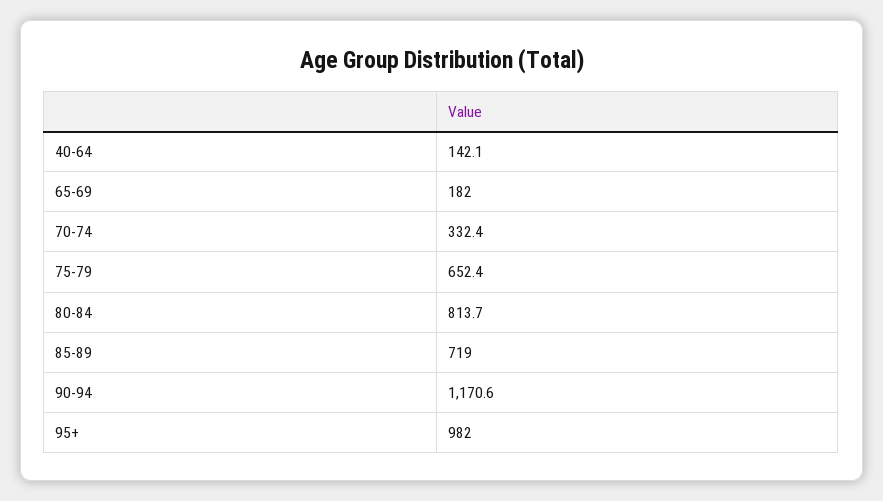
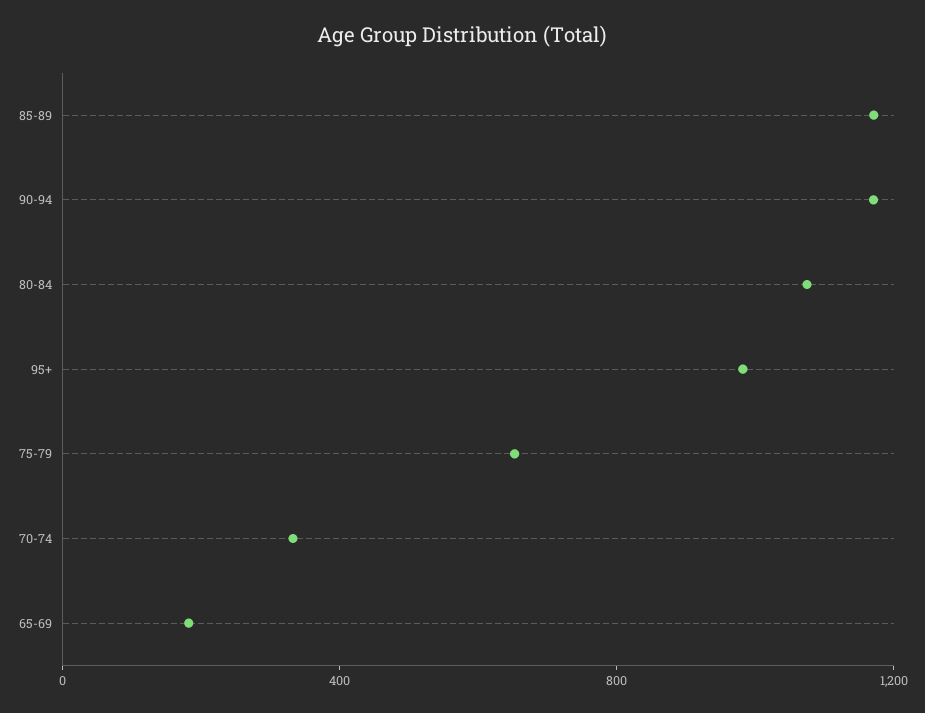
  {
-   "40-64": 142.1,
    "65-69": 182,
    "70-74": 332.4,
    "75-79": 652.4,
-   "80-84": 813.7,
+   "80-84": 1100,
-   "85-89": 719,
+   "85-89": 1200,
    "90-94": 1170.6,
    "95+": 982
  }

